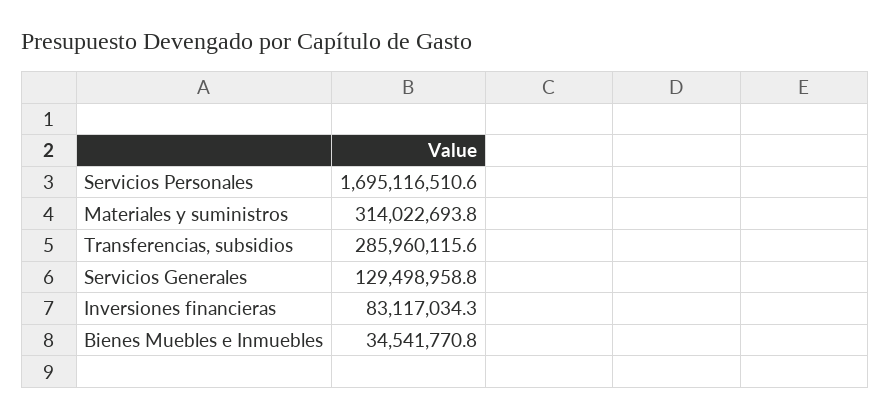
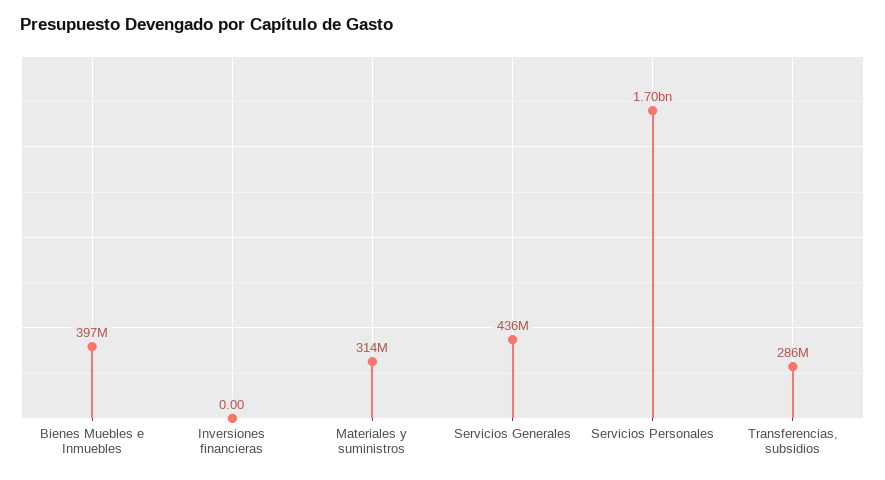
  {
    "Servicios Personales": 1695116510.6,
    "Materiales y suministros": 314022693.8,
    "Transferencias, subsidios": 285960115.6,
-   "Servicios Generales": 129498958.8,
+   "Servicios Generales": 436000000,
-   "Inversiones financieras": 83117034.3,
+   "Inversiones financieras": 0,
-   "Bienes Muebles e Inmuebles": 34541770.8
+   "Bienes Muebles e Inmuebles": 397000000
  }

